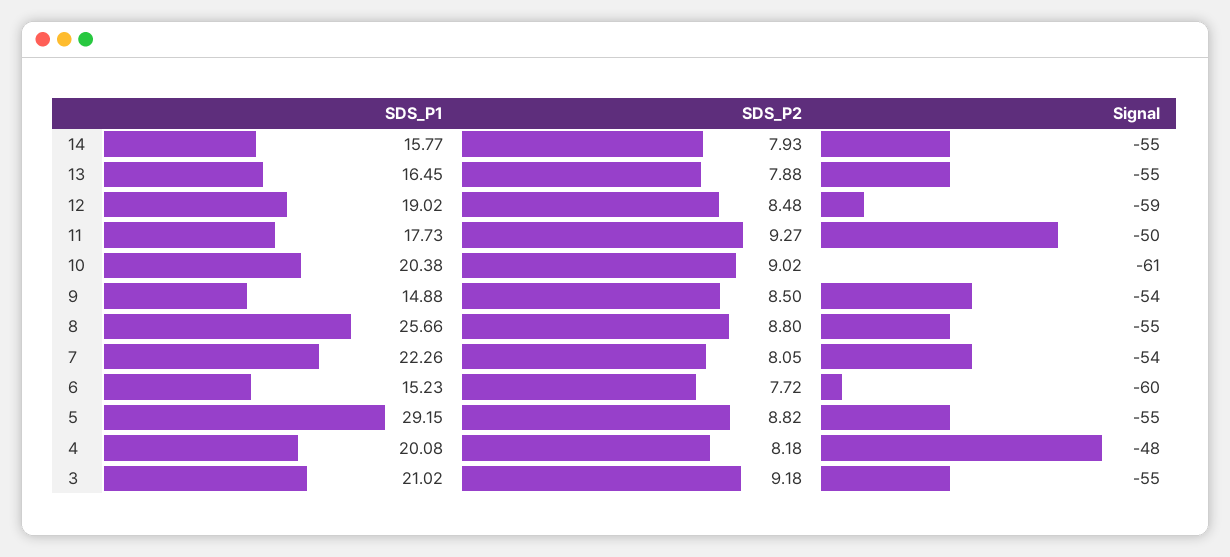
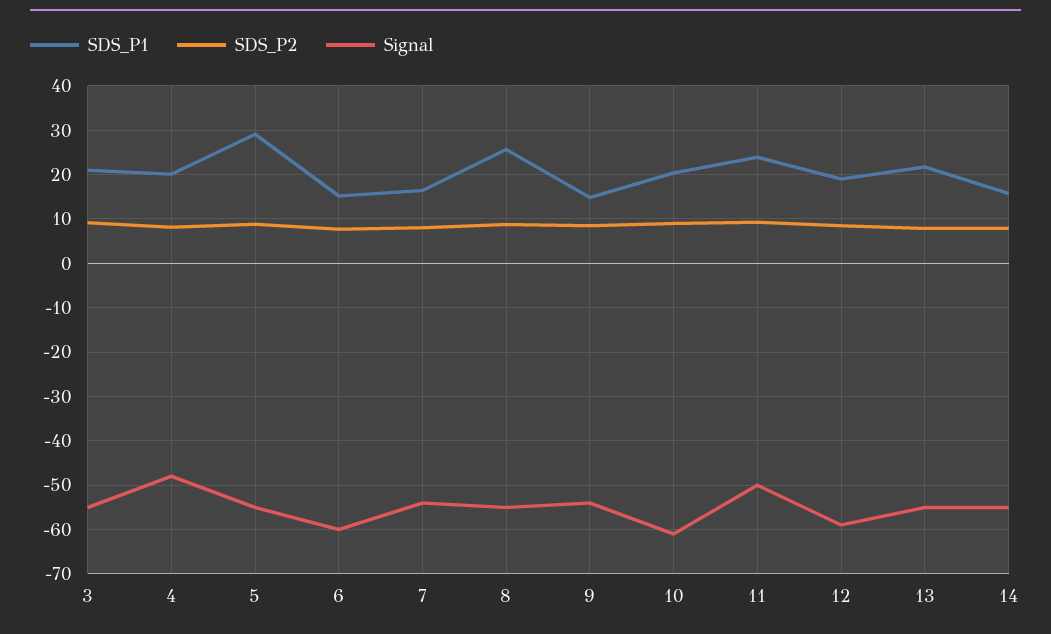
  {
    "SDS_P1": {
      "14": 15.77,
-     "13": 16.45,
+     "13": 22,
      "12": 19.02,
-     "11": 17.73,
+     "11": 24,
      "10": 20.38,
      "9": 14.88,
      "8": 25.66,
-     "7": 22.26,
+     "7": 16,
      "6": 15.23,
      "5": 29.15,
      "4": 20.08,
      "3": 21.02
    },
    "SDS_P2": {
      "14": 7.93,
      "13": 7.88,
      "12": 8.48,
      "11": 9.27,
      "10": 9.02,
      "9": 8.5,
      "8": 8.8,
      "7": 8.05,
      "6": 7.72,
      "5": 8.82,
      "4": 8.18,
      "3": 9.18
    },
    "Signal": {
      "14": -55,
      "13": -55,
      "12": -59,
      "11": -50,
      "10": -61,
      "9": -54,
      "8": -55,
      "7": -54,
      "6": -60,
      "5": -55,
      "4": -48,
      "3": -55
    }
  }

